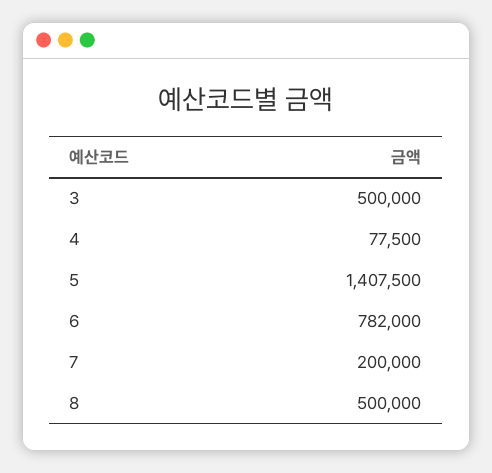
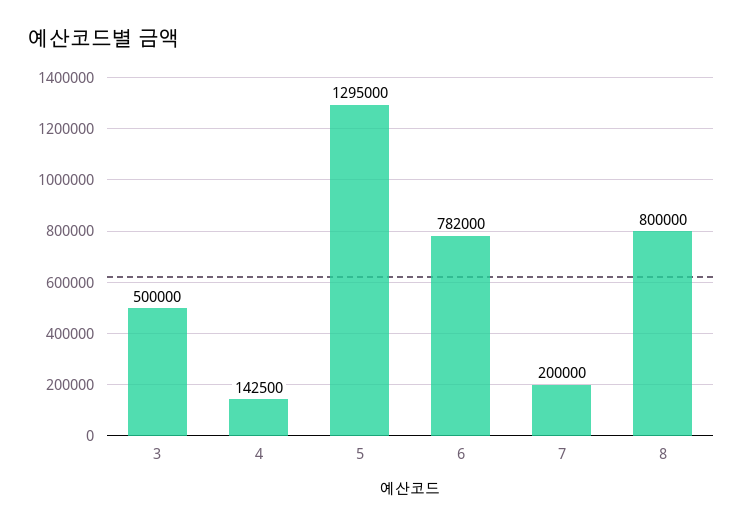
  {
    "3": 500000,
-   "4": 77500,
+   "4": 142500,
-   "5": 1407500,
+   "5": 1295000,
    "6": 782000,
    "7": 200000,
-   "8": 500000
+   "8": 800000
  }

